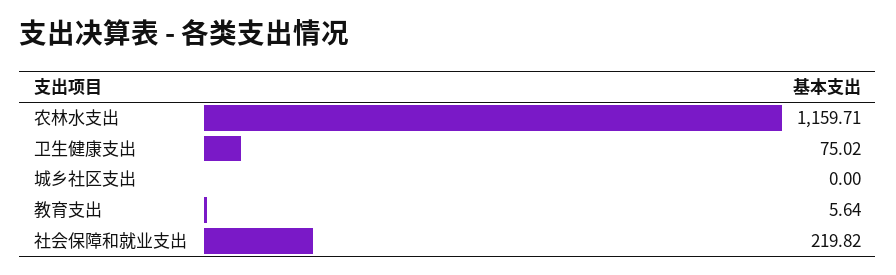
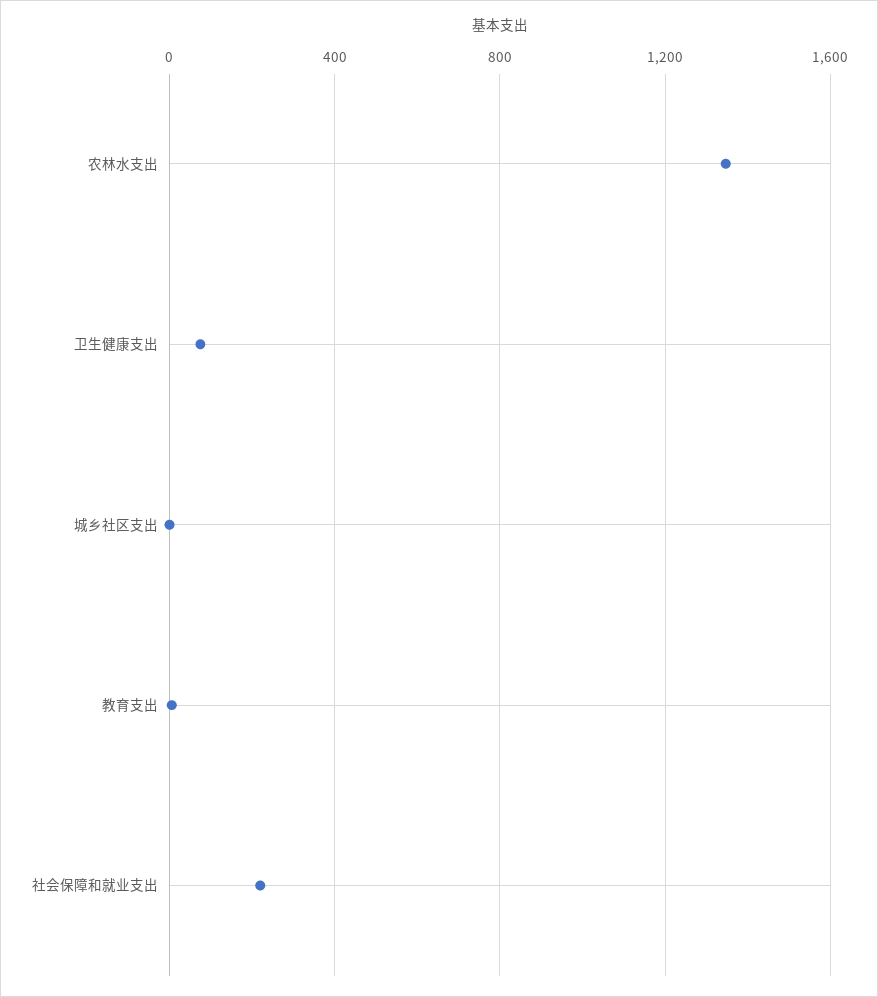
  {
-   "农林水支出": 1159.71,
+   "农林水支出": 1350,
    "卫生健康支出": 75.02,
    "城乡社区支出": 0,
    "教育支出": 5.64,
    "社会保障和就业支出": 219.82
  }

